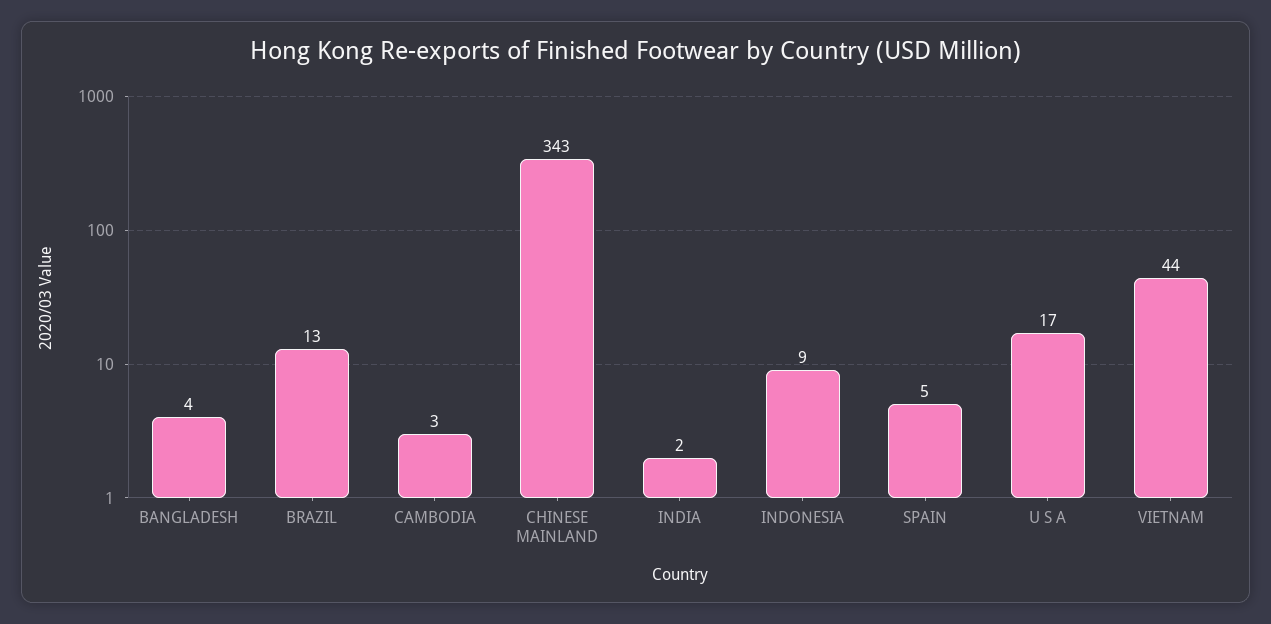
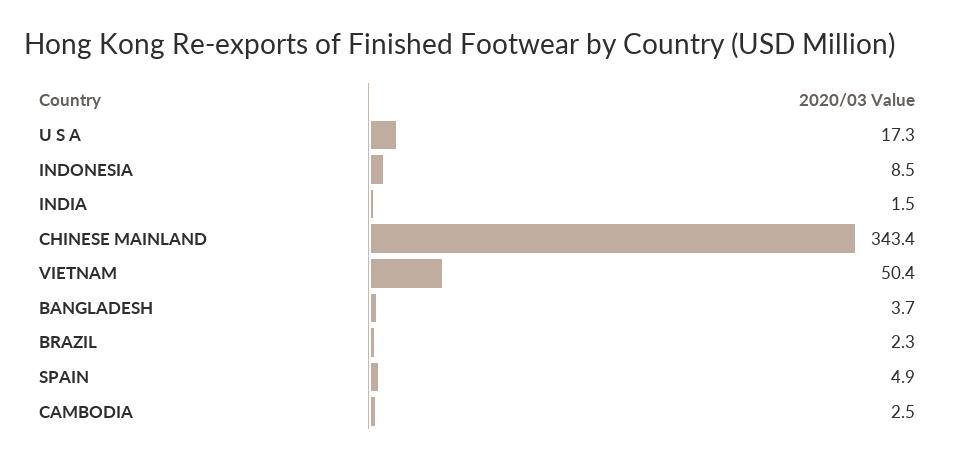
  {
    "BANGLADESH": 3.7,
-   "BRAZIL": 13,
+   "BRAZIL": 2.3,
    "CAMBODIA": 2.5,
    "CHINESE MAINLAND": 343.4,
    "INDIA": 1.5,
    "INDONESIA": 8.5,
    "SPAIN": 4.9,
    "U S A": 17.3,
-   "VIETNAM": 44
+   "VIETNAM": 50.4
  }

